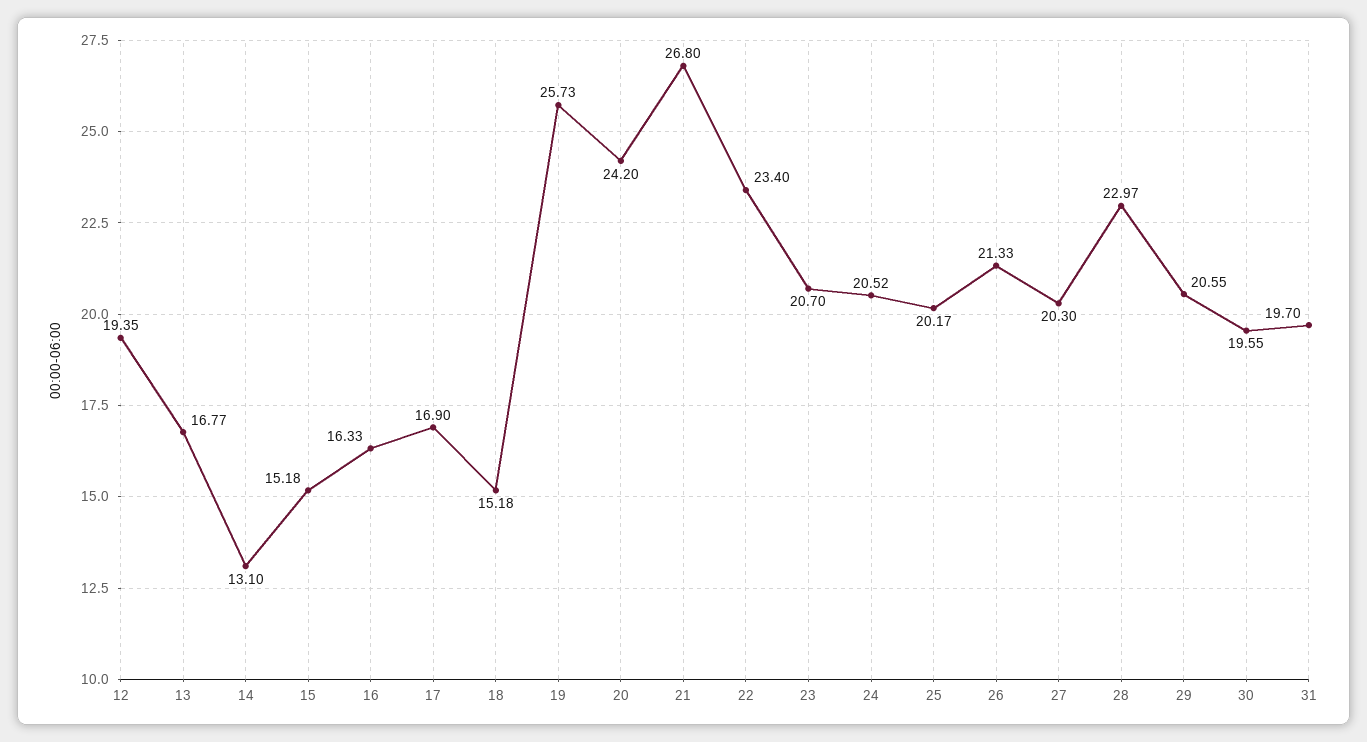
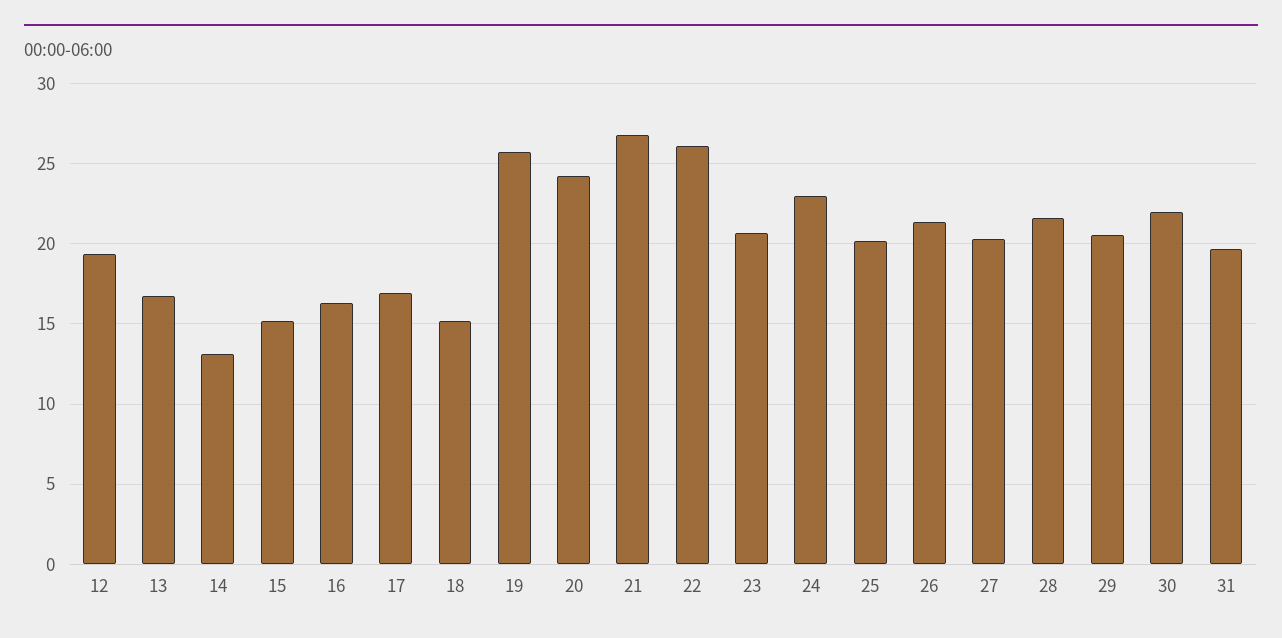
  {
    "12": 19.35,
    "13": 16.77,
    "14": 13.1,
    "15": 15.18,
    "16": 16.33,
    "17": 16.9,
    "18": 15.18,
    "19": 25.73,
    "20": 24.2,
    "21": 26.8,
-   "22": 23.4,
+   "22": 26,
    "23": 20.7,
-   "24": 20.52,
+   "24": 23,
    "25": 20.17,
    "26": 21.33,
    "27": 20.3,
-   "28": 22.97,
+   "28": 21.5,
    "29": 20.55,
-   "30": 19.55,
+   "30": 22,
    "31": 19.7
  }

